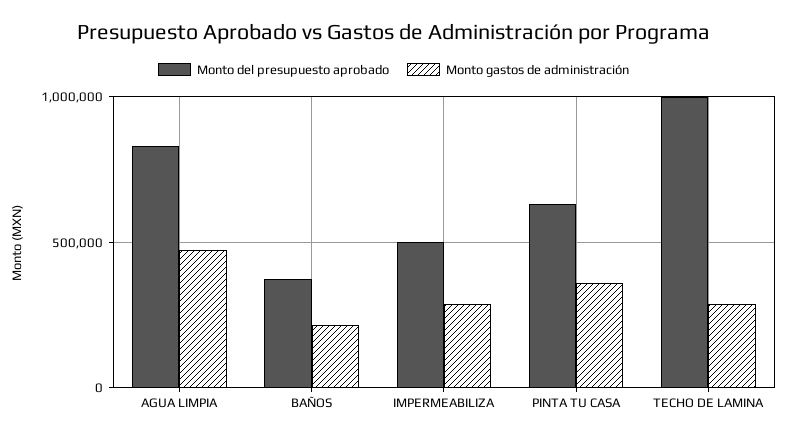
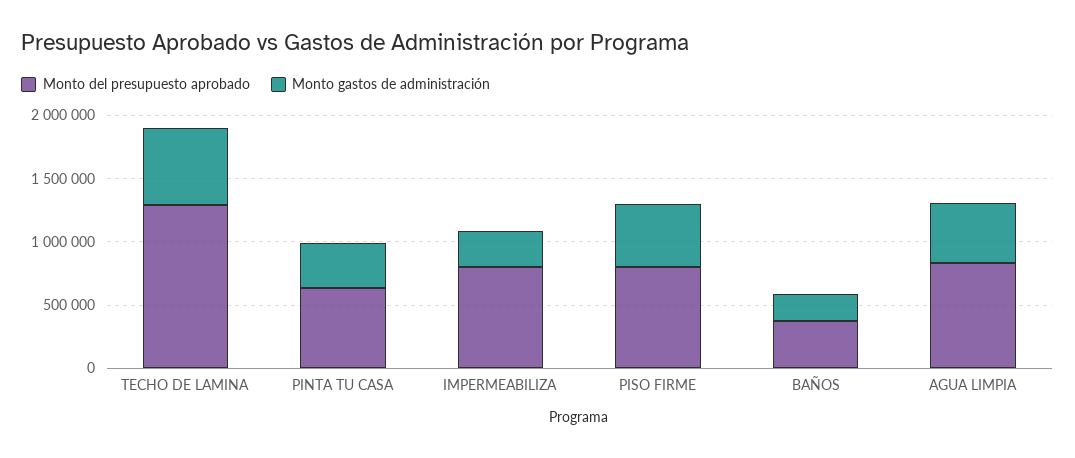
  {
    "Monto del presupuesto aprobado": {
      "AGUA LIMPIA": 850000,
      "BAÑOS": 400000,
-     "IMPERMEABILIZA": 500000,
+     "IMPERMEABILIZA": 800000,
      "PINTA TU CASA": 650000,
-     "TECHO DE LAMINA": 1000000
+     "TECHO DE LAMINA": 1300000,
+     "PISO FIRME": 800000
    },
    "Monto gastos de administración": {
      "AGUA LIMPIA": 450000,
      "BAÑOS": 200000,
      "IMPERMEABILIZA": 300000,
      "PINTA TU CASA": 350000,
-     "TECHO DE LAMINA": 300000
+     "TECHO DE LAMINA": 600000,
+     "PISO FIRME": 500000
    }
  }

